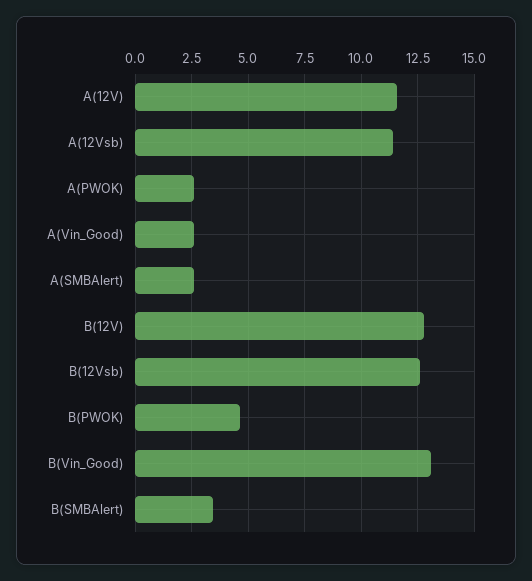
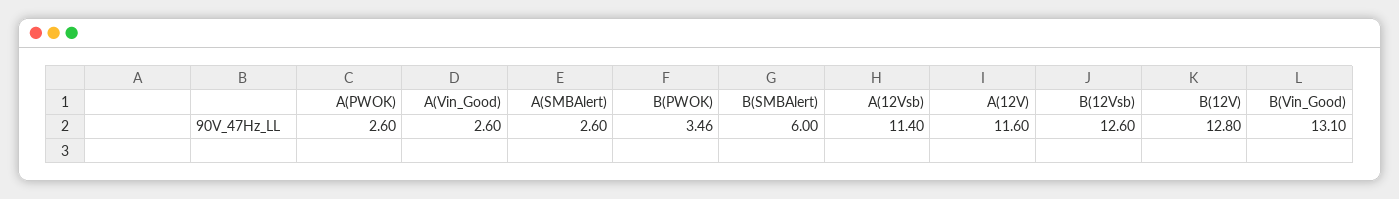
  {
    "A(12V)": 11.6,
    "A(12Vsb)": 11.4,
    "A(PWOK)": 2.6,
    "A(Vin_Good)": 2.6,
    "A(SMBAlert)": 2.6,
    "B(12V)": 12.8,
    "B(12Vsb)": 12.6,
-   "B(PWOK)": 4.5,
+   "B(PWOK)": 3.46,
    "B(Vin_Good)": 13.1,
-   "B(SMBAlert)": 3.5
+   "B(SMBAlert)": 6
  }

